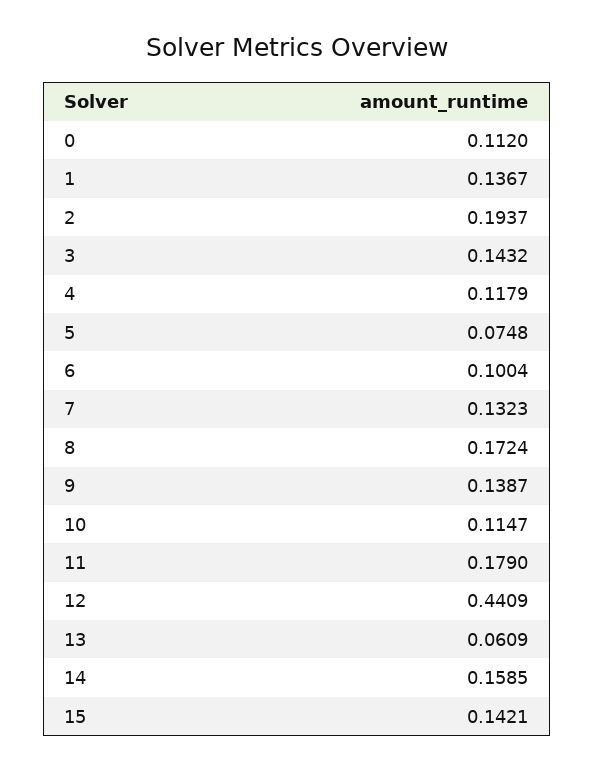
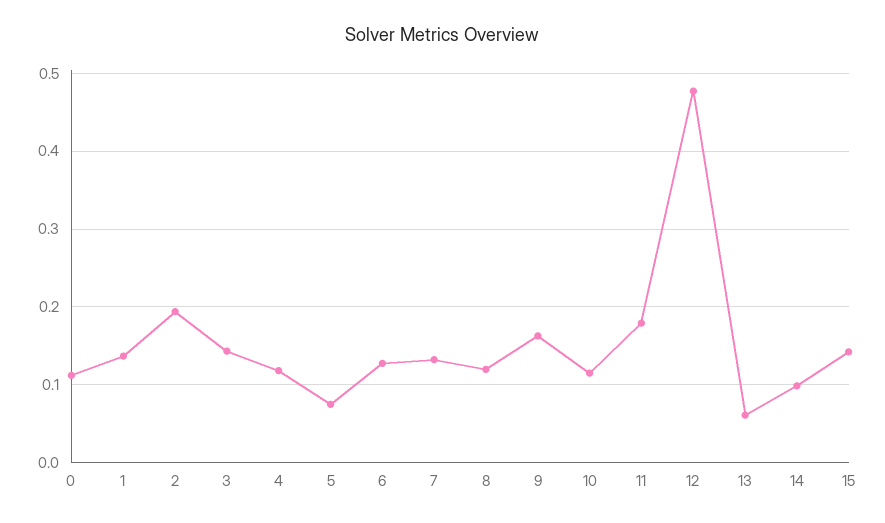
  {
    "0": 0.112,
    "1": 0.1367,
    "2": 0.1937,
    "3": 0.1432,
    "4": 0.1179,
    "5": 0.0748,
-   "6": 0.1004,
+   "6": 0.13,
    "7": 0.1323,
-   "8": 0.1724,
+   "8": 0.12,
-   "9": 0.1387,
+   "9": 0.16,
    "10": 0.1147,
    "11": 0.179,
-   "12": 0.4409,
+   "12": 0.48,
    "13": 0.0609,
-   "14": 0.1585,
+   "14": 0.1,
    "15": 0.1421
  }

